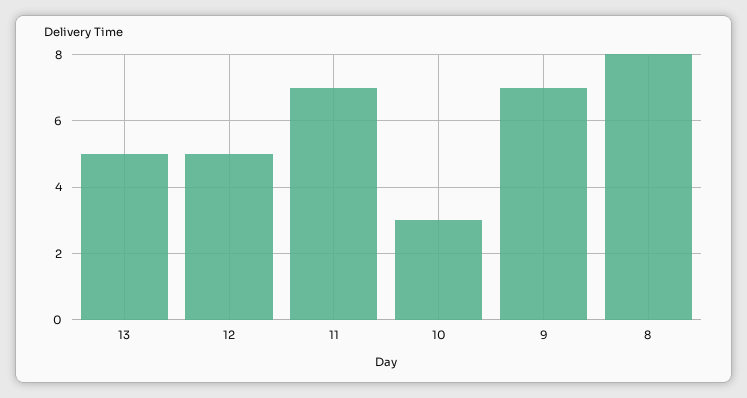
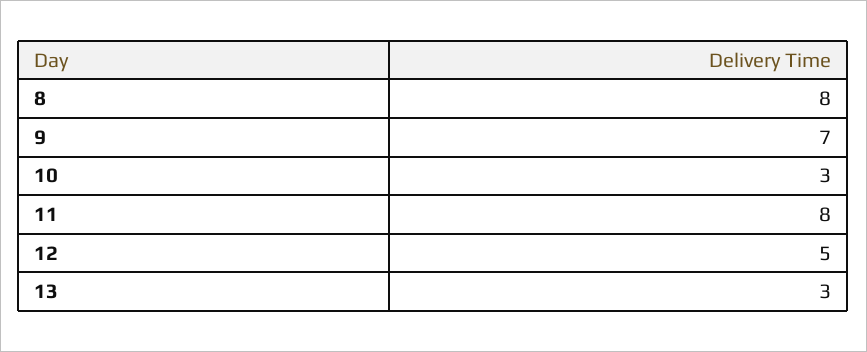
  {
-   "13": 5,
+   "13": 3,
    "12": 5,
-   "11": 7,
+   "11": 8,
    "10": 3,
    "9": 7,
    "8": 8
  }

